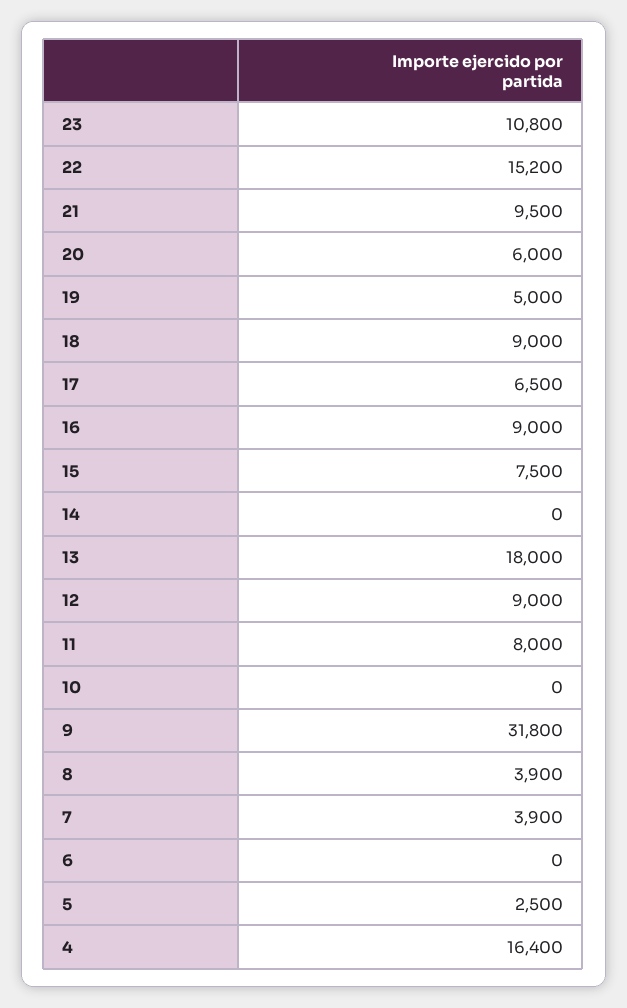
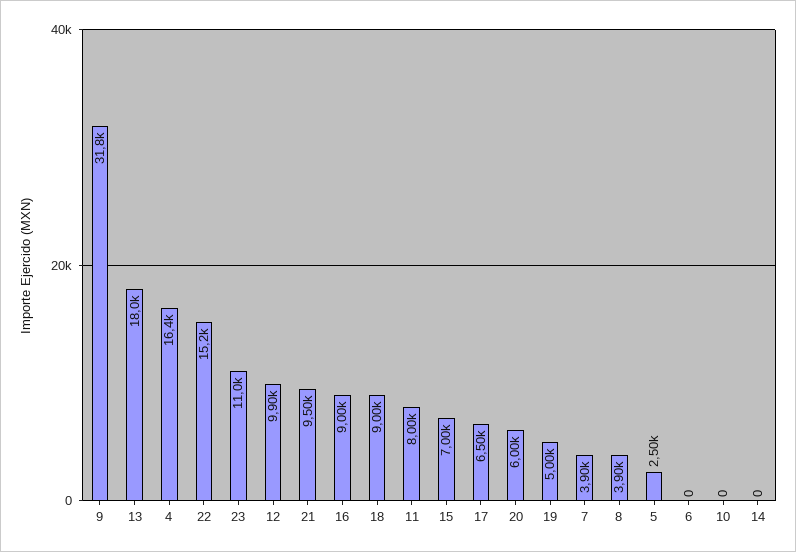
  {
-   "23": 10800,
+   "23": 11000,
    "22": 15200,
    "21": 9500,
    "20": 6000,
    "19": 5000,
    "18": 9000,
    "17": 6500,
    "16": 9000,
-   "15": 7500,
+   "15": 7000,
    "14": 0,
    "13": 18000,
-   "12": 9000,
+   "12": 9900,
    "11": 8000,
    "10": 0,
    "9": 31800,
    "8": 3900,
    "7": 3900,
    "6": 0,
    "5": 2500,
    "4": 16400
  }

